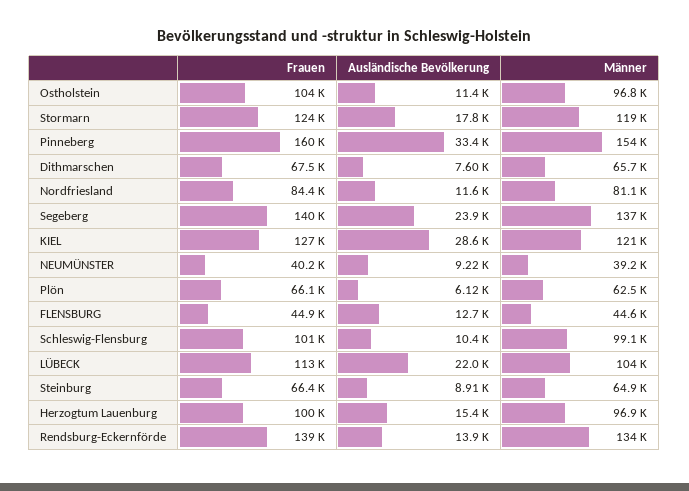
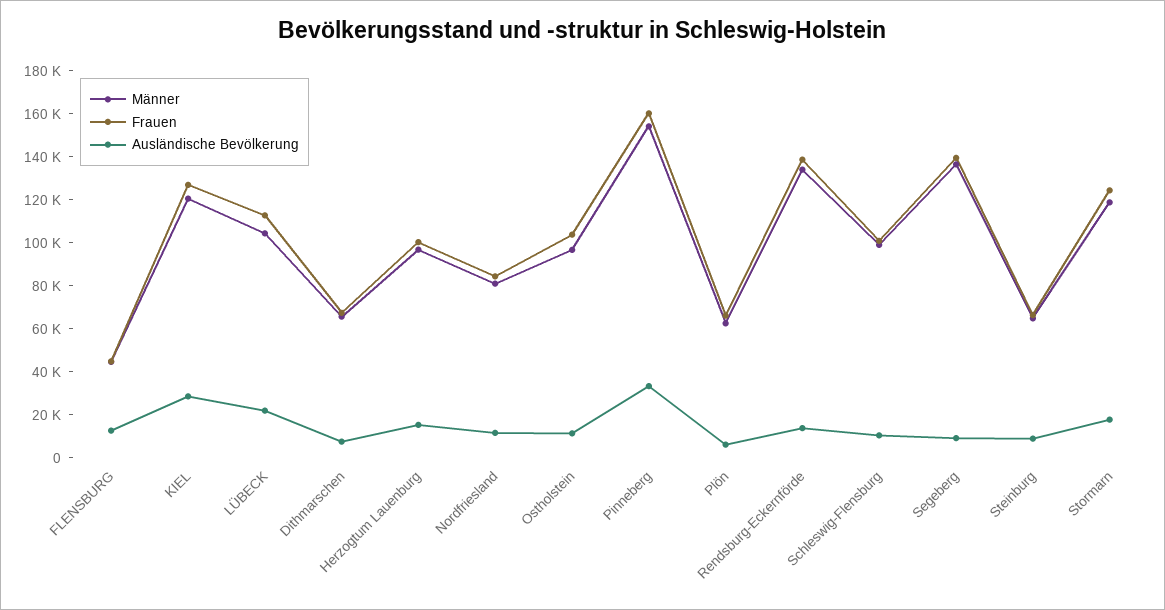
  {
    "Frauen": {
      "Ostholstein": 104000,
      "Stormarn": 124000,
      "Pinneberg": 160000,
      "Dithmarschen": 67500,
      "Nordfriesland": 84400,
      "Segeberg": 140000,
      "KIEL": 127000,
-     "NEUMÜNSTER": 40200,
      "Plön": 66100,
      "FLENSBURG": 44900,
      "Schleswig-Flensburg": 101000,
      "LÜBECK": 113000,
      "Steinburg": 66400,
      "Herzogtum Lauenburg": 100000,
      "Rendsburg-Eckernförde": 139000
    },
    "Ausländische Bevölkerung": {
      "Ostholstein": 11400,
      "Stormarn": 17800,
      "Pinneberg": 33400,
      "Dithmarschen": 7600,
      "Nordfriesland": 11600,
-     "Segeberg": 23900,
+     "Segeberg": 10000,
      "KIEL": 28600,
-     "NEUMÜNSTER": 9220,
      "Plön": 6120,
      "FLENSBURG": 12700,
      "Schleswig-Flensburg": 10400,
      "LÜBECK": 22000,
      "Steinburg": 8910,
      "Herzogtum Lauenburg": 15400,
      "Rendsburg-Eckernförde": 13900
    },
    "Männer": {
      "Ostholstein": 96800,
      "Stormarn": 119000,
      "Pinneberg": 154000,
      "Dithmarschen": 65700,
      "Nordfriesland": 81100,
      "Segeberg": 137000,
      "KIEL": 121000,
-     "NEUMÜNSTER": 39200,
      "Plön": 62500,
      "FLENSBURG": 44600,
      "Schleswig-Flensburg": 99100,
      "LÜBECK": 104000,
      "Steinburg": 64900,
      "Herzogtum Lauenburg": 96900,
      "Rendsburg-Eckernförde": 134000
    }
  }

